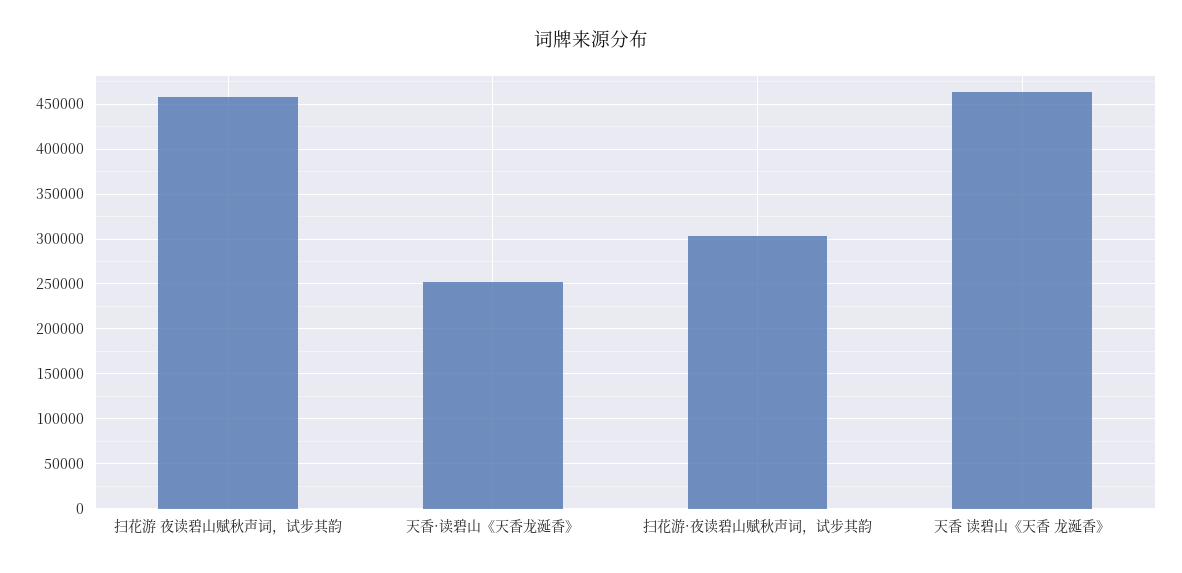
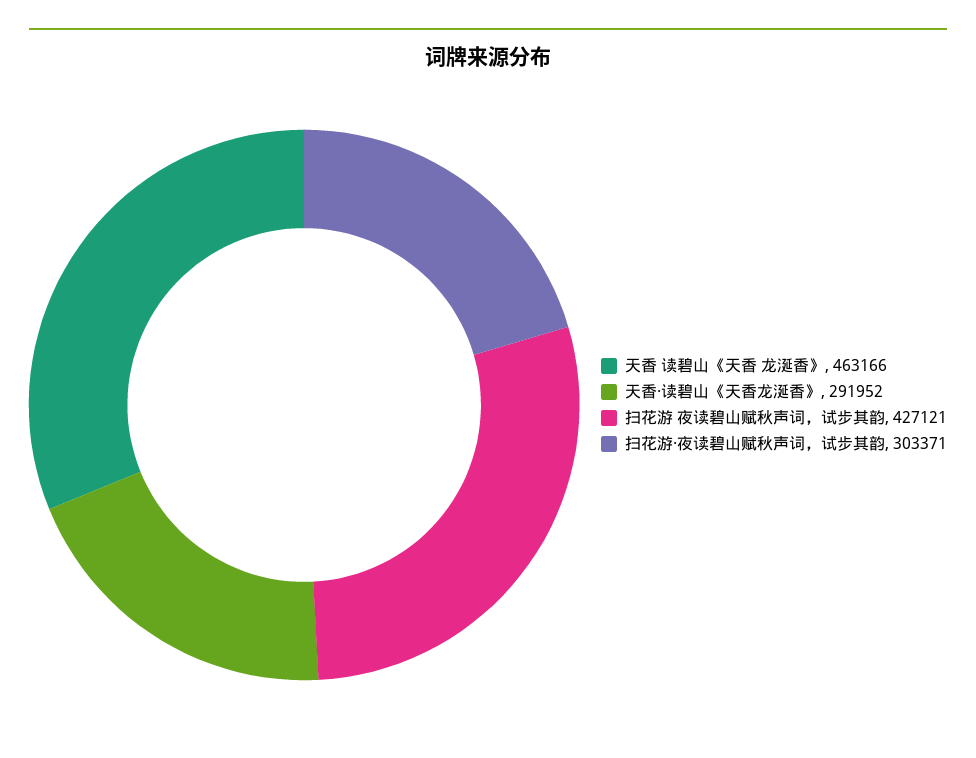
  {
-   "扫花游 夜读碧山赋秋声词，试步其韵": 460000,
+   "扫花游 夜读碧山赋秋声词，试步其韵": 427121,
-   "天香·读碧山《天香龙涎香》": 250000,
+   "天香·读碧山《天香龙涎香》": 291952,
    "扫花游·夜读碧山赋秋声词，试步其韵": 303371,
    "天香 读碧山《天香 龙涎香》": 463166
  }

